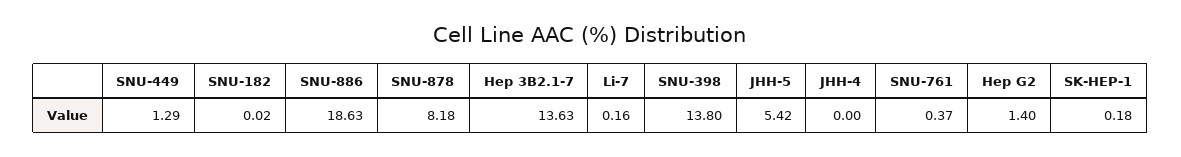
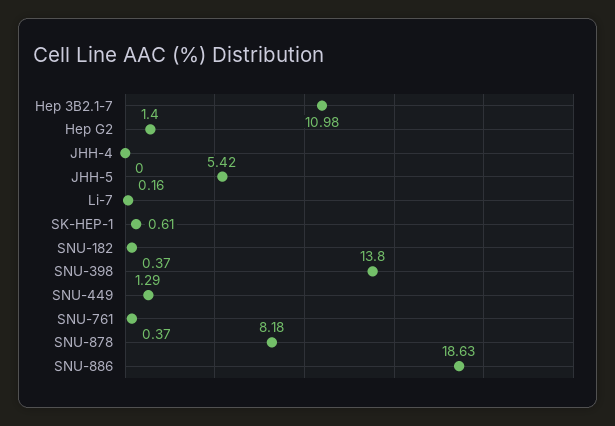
  {
    "SNU-449": 1.29,
-   "SNU-182": 0.02,
+   "SNU-182": 0.37,
    "SNU-886": 18.63,
    "SNU-878": 8.18,
-   "Hep 3B2.1-7": 13.63,
+   "Hep 3B2.1-7": 10.98,
    "Li-7": 0.16,
    "SNU-398": 13.8,
    "JHH-5": 5.42,
    "JHH-4": 0,
    "SNU-761": 0.37,
    "Hep G2": 1.4,
-   "SK-HEP-1": 0.18
+   "SK-HEP-1": 0.61
  }

